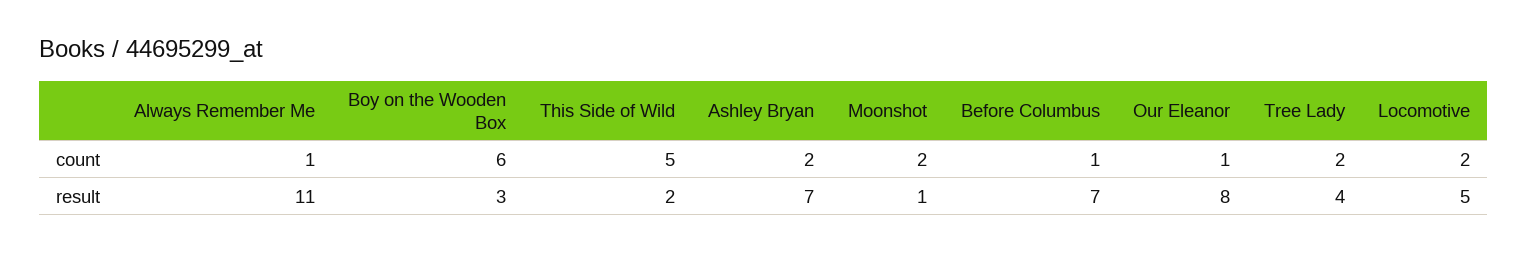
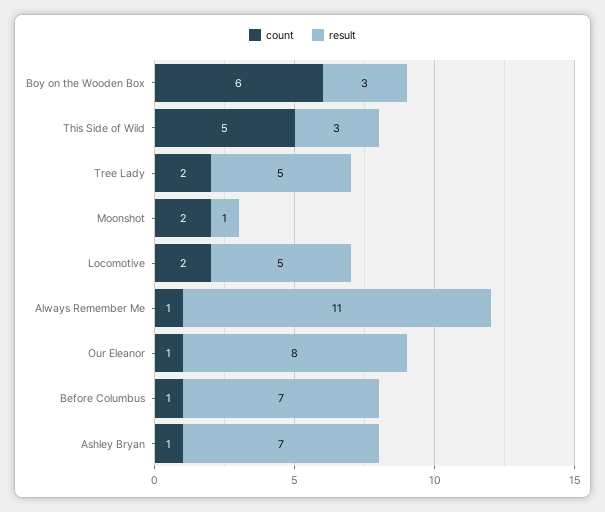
  {
    "count": {
      "Always Remember Me": 1,
      "Boy on the Wooden Box": 6,
      "This Side of Wild": 5,
-     "Ashley Bryan": 2,
+     "Ashley Bryan": 1,
      "Moonshot": 2,
      "Before Columbus": 1,
      "Our Eleanor": 1,
      "Tree Lady": 2,
      "Locomotive": 2
    },
    "result": {
      "Always Remember Me": 11,
      "Boy on the Wooden Box": 3,
-     "This Side of Wild": 2,
+     "This Side of Wild": 3,
      "Ashley Bryan": 7,
      "Moonshot": 1,
      "Before Columbus": 7,
      "Our Eleanor": 8,
-     "Tree Lady": 4,
+     "Tree Lady": 5,
      "Locomotive": 5
    }
  }

